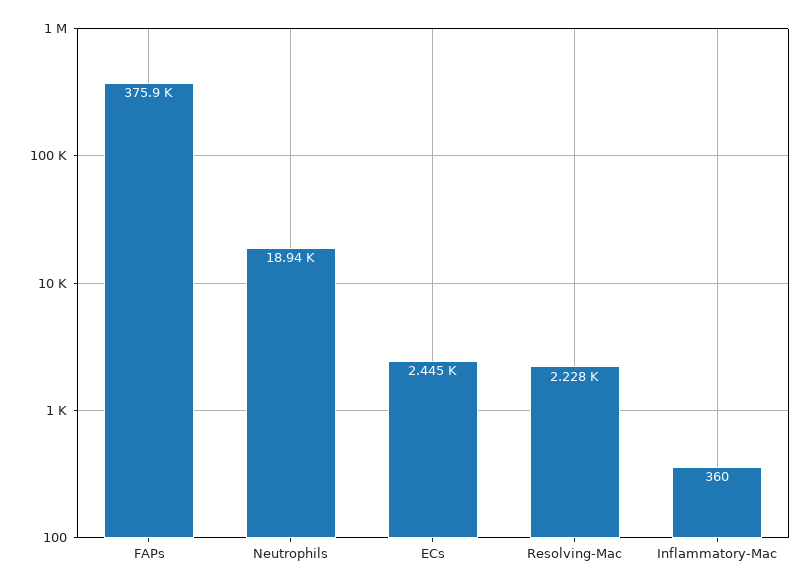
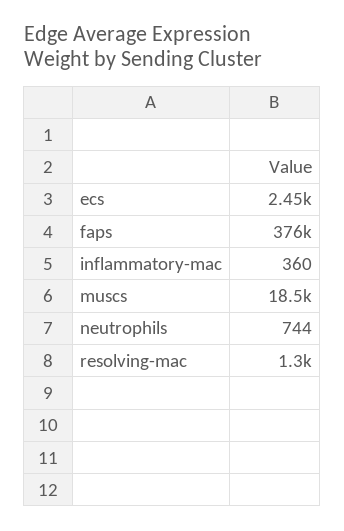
  {
    "FAPs": 375900,
-   "Neutrophils": 18940,
+   "Neutrophils": 744,
    "ECs": 2445,
-   "Resolving-Mac": 2228,
+   "Resolving-Mac": 1300,
-   "Inflammatory-Mac": 360
+   "Inflammatory-Mac": 360,
+   "muscs": 18500
  }

